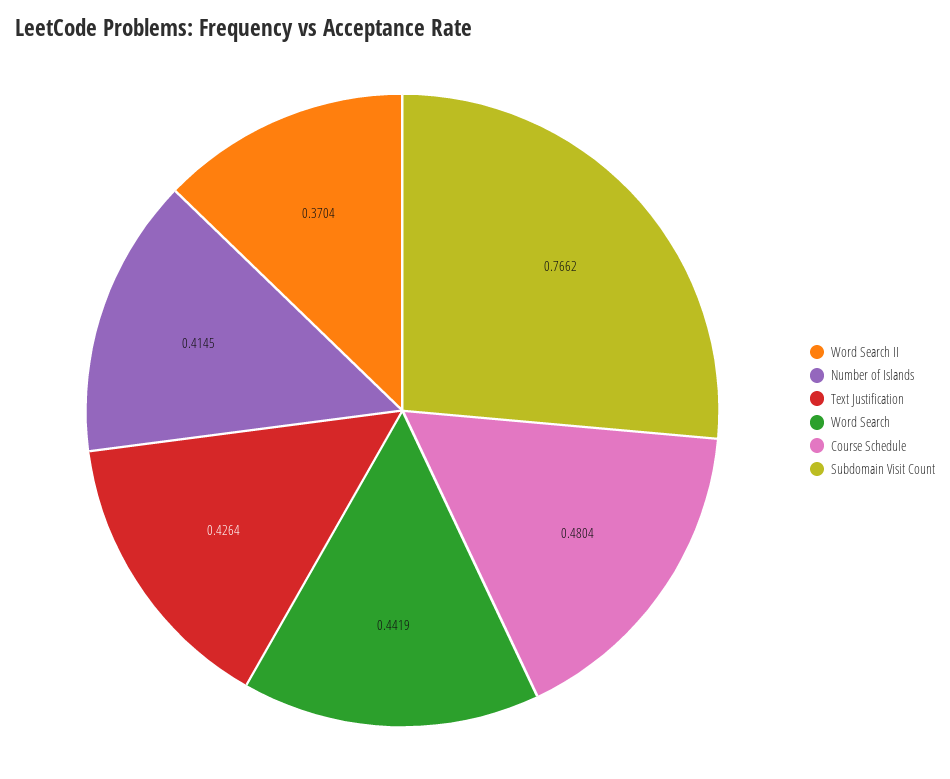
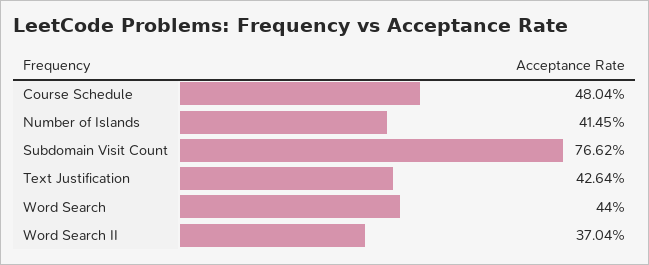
  {
    "Word Search II": 0.3704,
    "Number of Islands": 0.4145,
    "Text Justification": 0.4264,
-   "Word Search": 0.4419,
+   "Word Search": 0.44,
    "Course Schedule": 0.4804,
    "Subdomain Visit Count": 0.7662
  }

